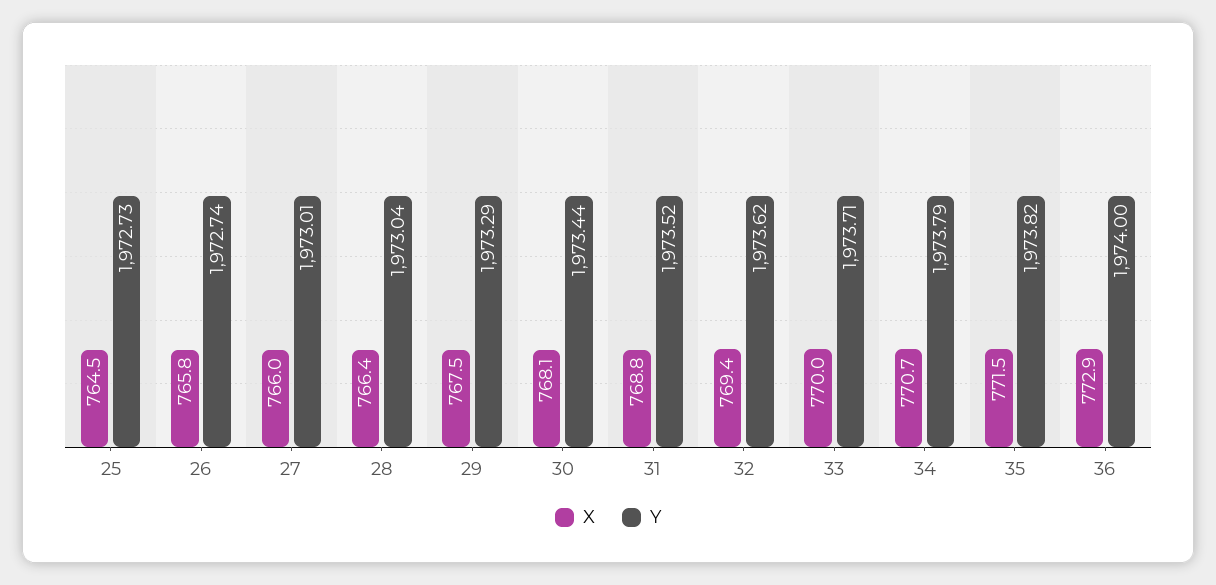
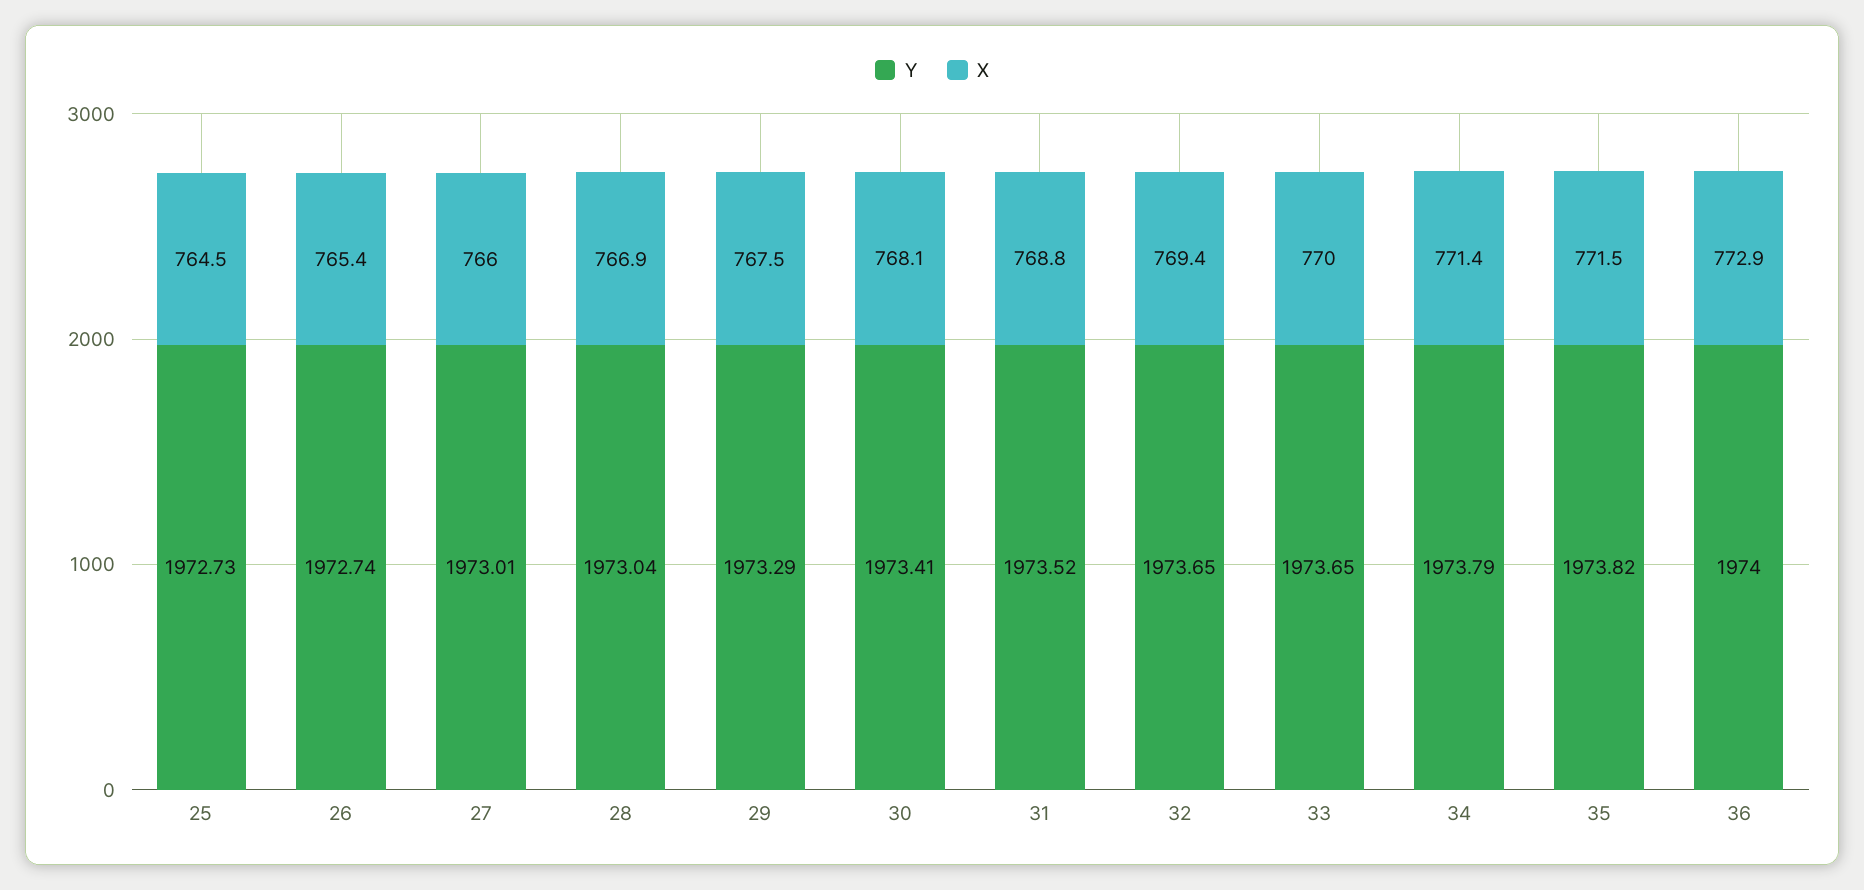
  {
    "X": {
      "25": 764.5,
-     "26": 765.8,
+     "26": 765.4,
      "27": 766,
-     "28": 766.4,
+     "28": 766.9,
      "29": 767.5,
      "30": 768.1,
      "31": 768.8,
      "32": 769.4,
      "33": 770,
-     "34": 770.7,
+     "34": 771.4,
      "35": 771.5,
      "36": 772.9
    },
    "Y": {
      "25": 1972.73,
      "26": 1972.74,
      "27": 1973.01,
      "28": 1973.04,
      "29": 1973.29,
-     "30": 1973.44,
+     "30": 1973.41,
      "31": 1973.52,
-     "32": 1973.62,
+     "32": 1973.65,
-     "33": 1973.71,
+     "33": 1973.65,
      "34": 1973.79,
      "35": 1973.82,
      "36": 1974
    }
  }

